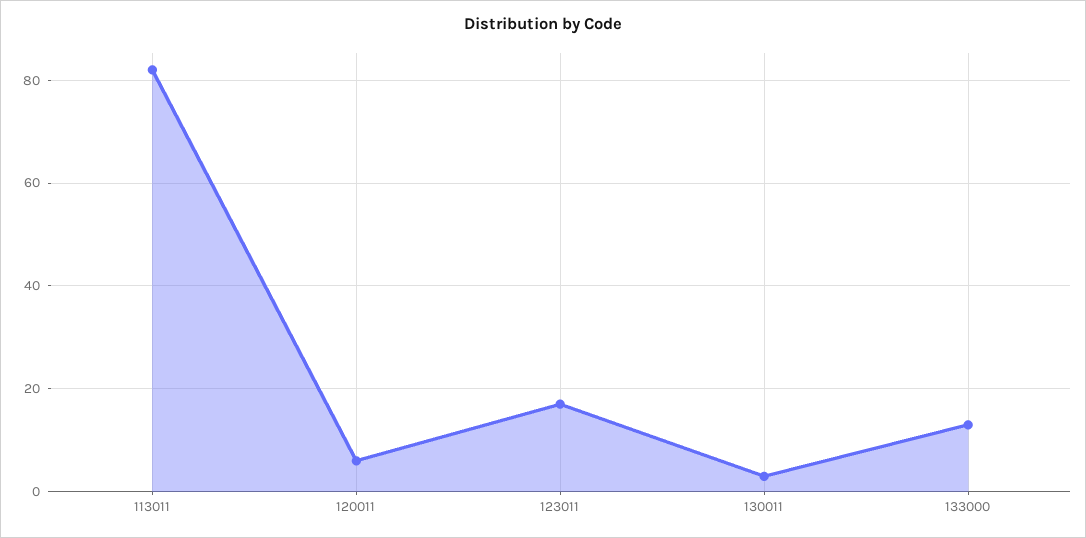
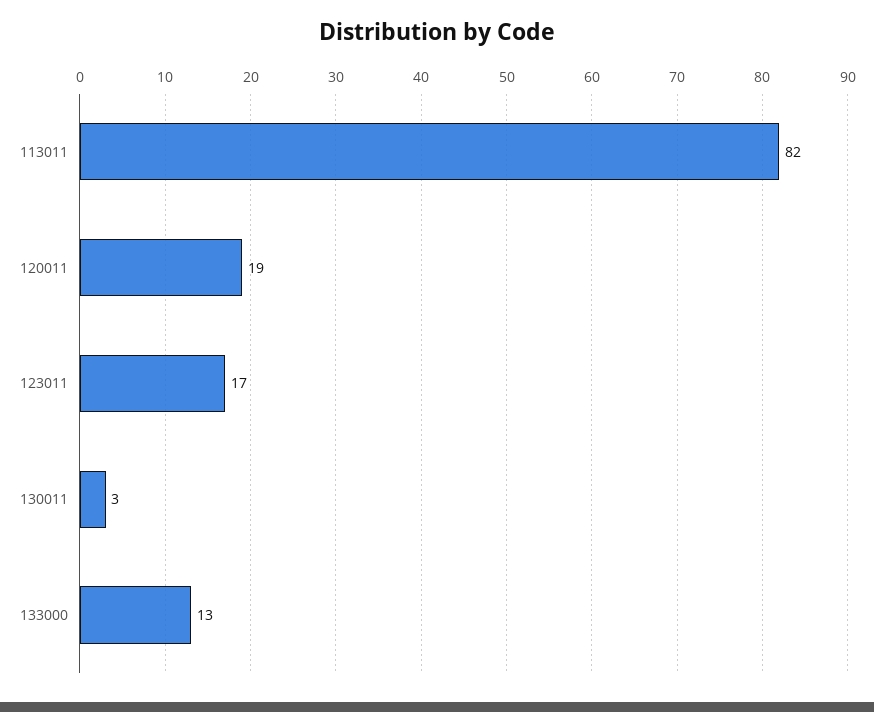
  {
    "113011": 82,
-   "120011": 5,
+   "120011": 19,
    "123011": 17,
    "130011": 3,
    "133000": 13
  }

